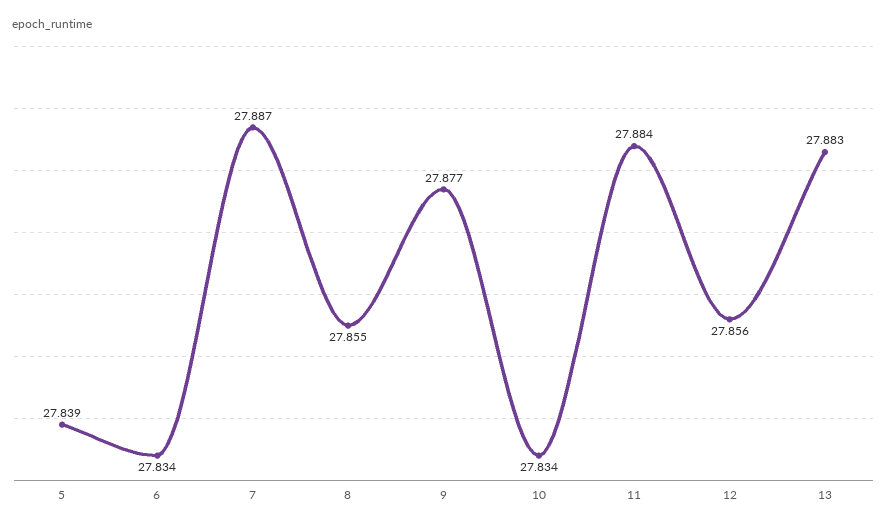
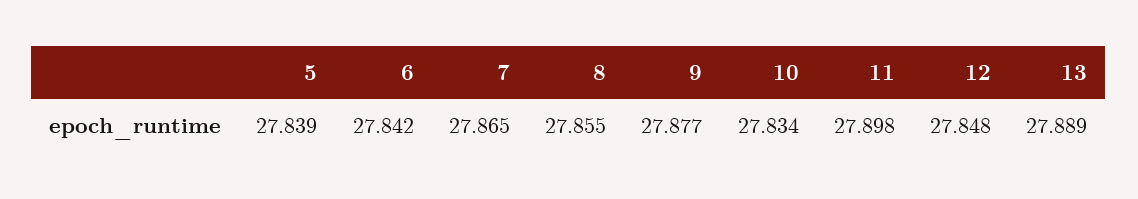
  {
    "5": 27.839,
-   "6": 27.834,
+   "6": 27.842,
-   "7": 27.887,
+   "7": 27.865,
    "8": 27.855,
    "9": 27.877,
    "10": 27.834,
-   "11": 27.884,
+   "11": 27.898,
-   "12": 27.856,
+   "12": 27.848,
-   "13": 27.883
+   "13": 27.889
  }

